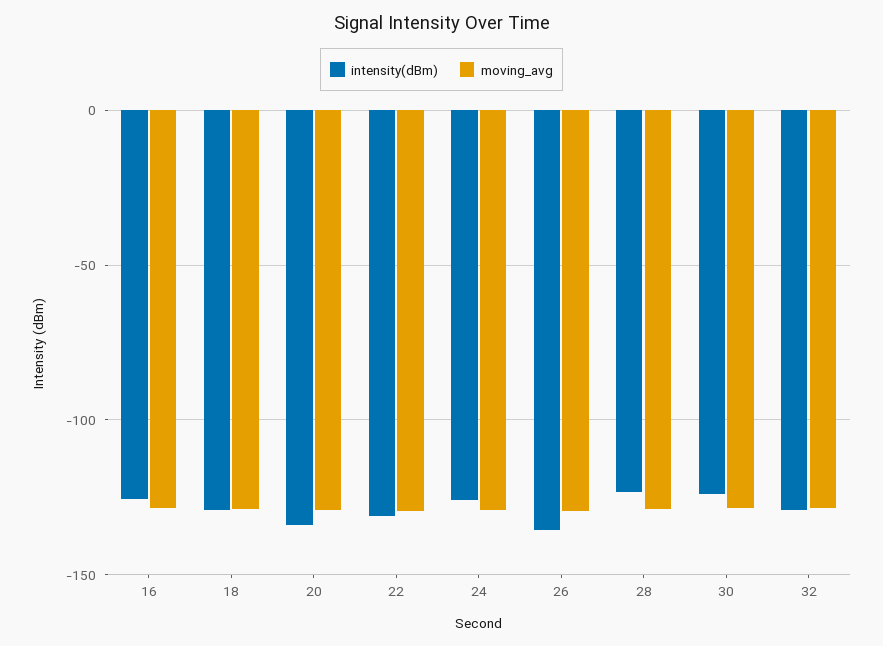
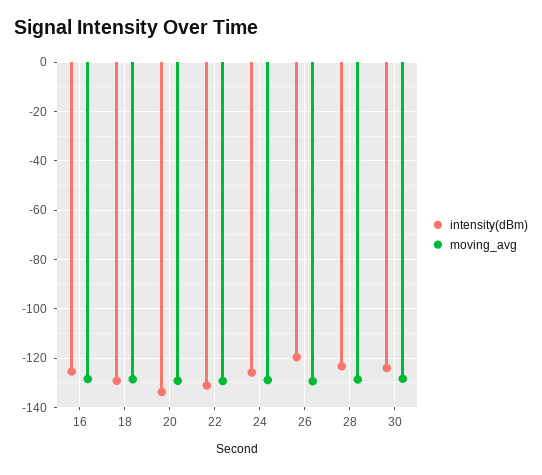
  {
    "intensity(dBm)": {
      "16": -125,
      "18": -130,
      "20": -135,
      "22": -130,
      "24": -125,
-     "26": -135,
+     "26": -120,
      "28": -122.5,
-     "30": -125,
+     "30": -125
-     "32": -130
    },
    "moving_avg": {
      "16": -127.5,
      "18": -127.5,
      "20": -130,
      "22": -130,
      "24": -130,
      "26": -130,
      "28": -127.5,
-     "30": -127.5,
+     "30": -127.5
-     "32": -130
    }
  }

